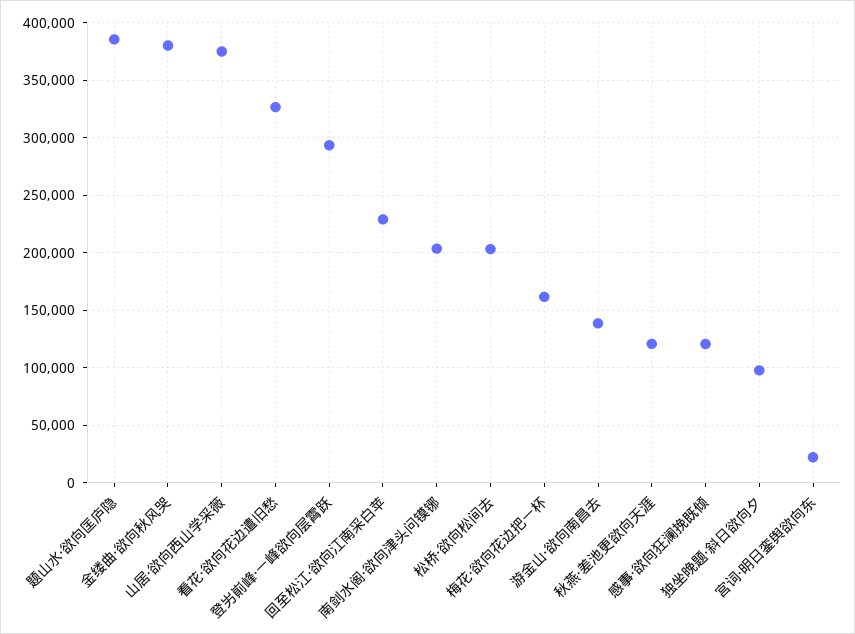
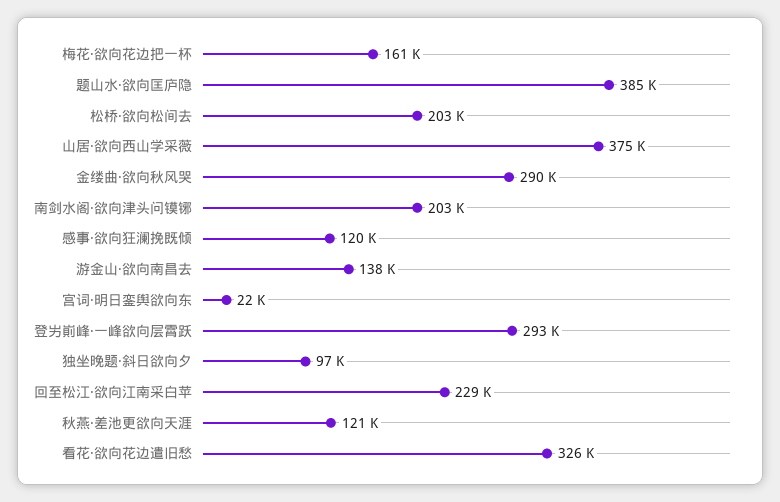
  {
    "题山水·欲向匡庐隐": 385000,
-   "金缕曲·欲向秋风哭": 380000,
+   "金缕曲·欲向秋风哭": 290000,
    "山居·欲向西山学采薇": 375000,
    "看花·欲向花边遣旧愁": 326000,
    "登屴崱峰·一峰欲向层霄跃": 293000,
    "回至松江·欲向江南采白苹": 229000,
    "南剑水阁·欲向津头问镆铘": 203000,
    "松桥·欲向松间去": 203000,
    "梅花·欲向花边把一杯": 161000,
    "游金山·欲向南昌去": 138000,
    "秋燕·差池更欲向天涯": 121000,
    "感事·欲向狂澜挽既倾": 120000,
    "独坐晚题·斜日欲向夕": 97000,
    "宫词·明日銮舆欲向东": 22000
  }

